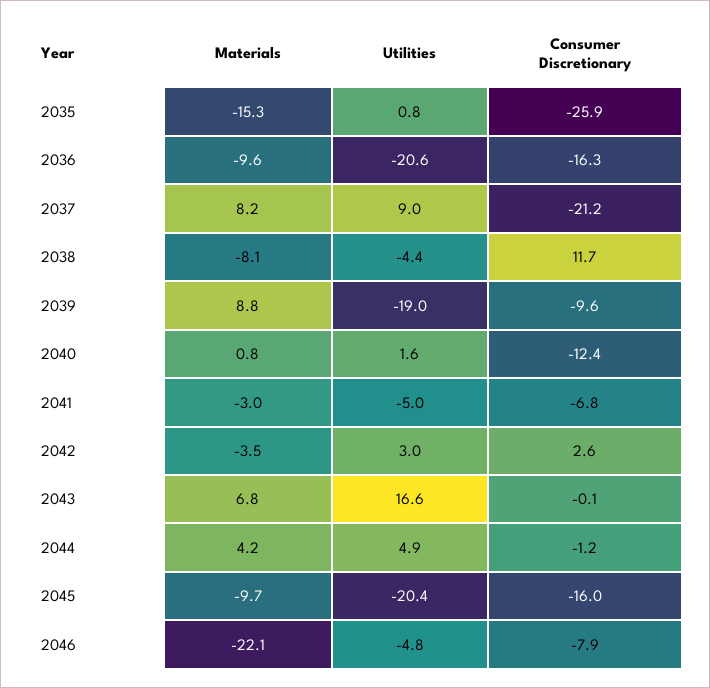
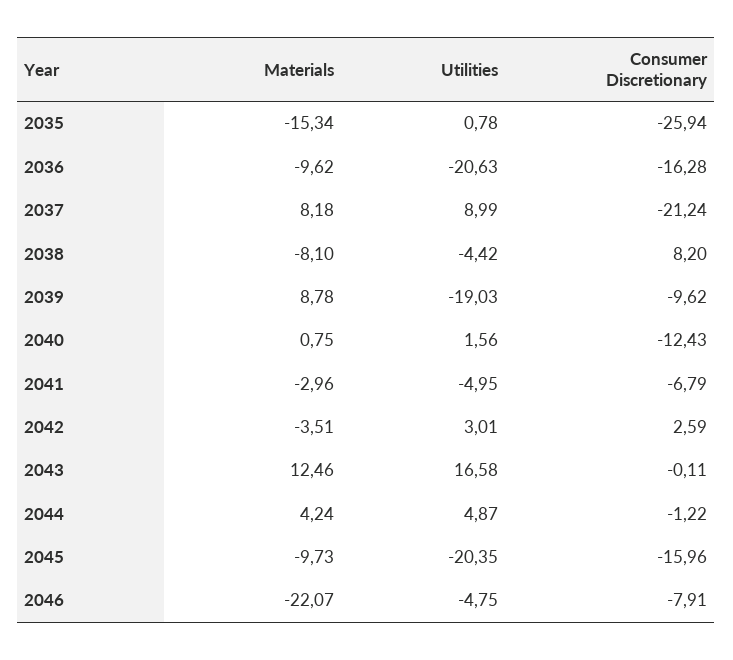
  {
    "Materials": {
      "2035": -15.34,
      "2036": -9.62,
      "2037": 8.18,
      "2038": -8.1,
      "2039": 8.78,
      "2040": 0.75,
      "2041": -2.96,
      "2042": -3.51,
-     "2043": 6.8,
+     "2043": 12.46,
      "2044": 4.24,
      "2045": -9.73,
      "2046": -22.07
    },
    "Utilities": {
      "2035": 0.78,
      "2036": -20.63,
      "2037": 8.99,
      "2038": -4.42,
      "2039": -19.03,
      "2040": 1.56,
      "2041": -4.95,
      "2042": 3.01,
      "2043": 16.58,
      "2044": 4.87,
      "2045": -20.35,
      "2046": -4.75
    },
    "Consumer Discretionary": {
      "2035": -25.94,
      "2036": -16.28,
      "2037": -21.24,
-     "2038": 11.7,
+     "2038": 8.2,
      "2039": -9.62,
      "2040": -12.43,
      "2041": -6.79,
      "2042": 2.59,
      "2043": -0.11,
      "2044": -1.22,
      "2045": -15.96,
      "2046": -7.91
    }
  }

